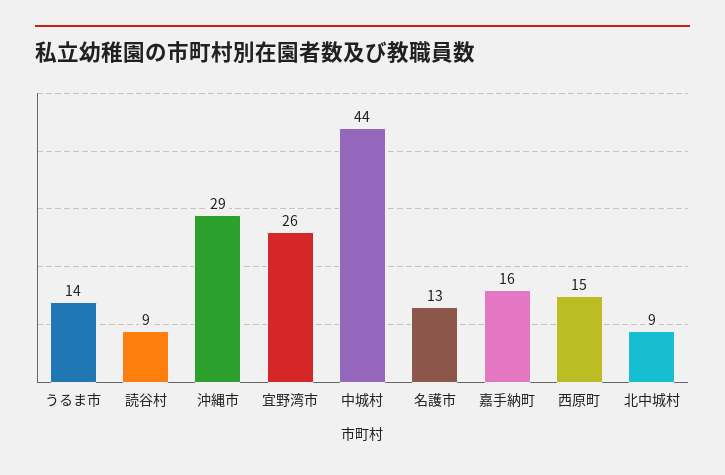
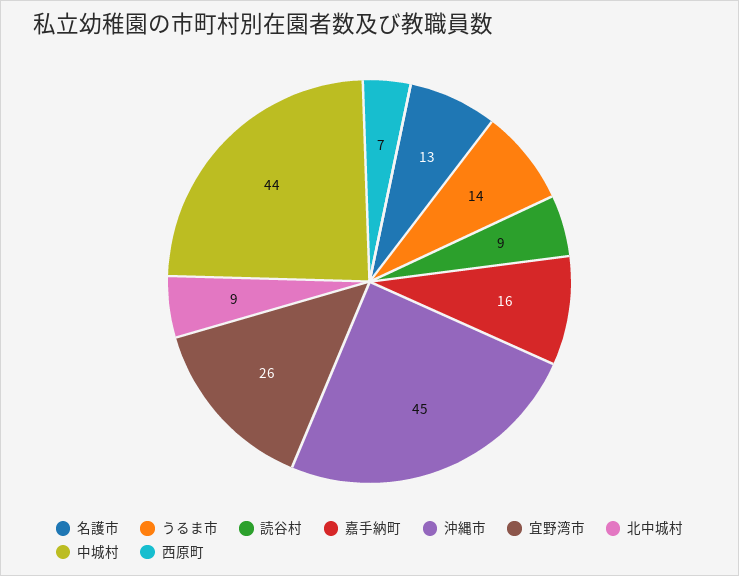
  {
    "うるま市": 14,
    "読谷村": 9,
-   "沖縄市": 29,
+   "沖縄市": 45,
    "宜野湾市": 26,
    "中城村": 44,
    "名護市": 13,
    "嘉手納町": 16,
-   "西原町": 15,
+   "西原町": 7,
    "北中城村": 9
  }

